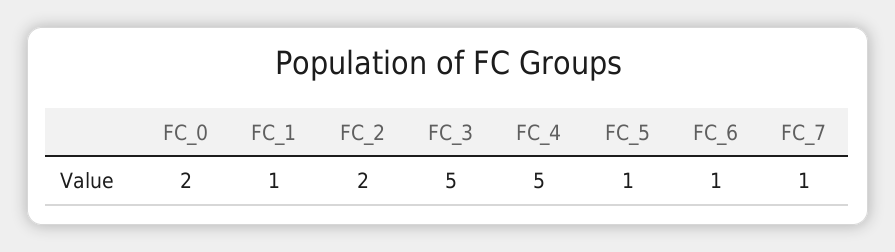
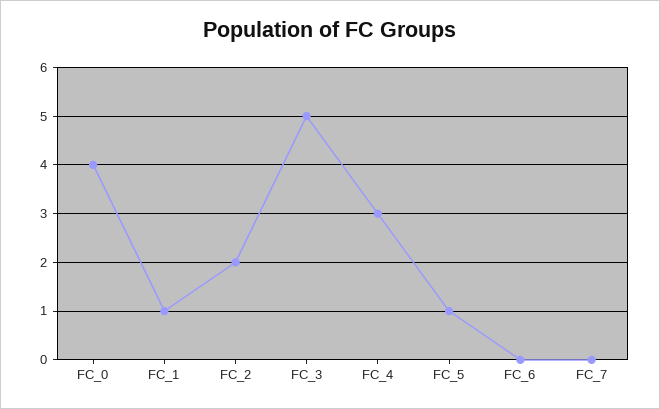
  {
-   "FC_0": 2,
+   "FC_0": 4,
    "FC_1": 1,
    "FC_2": 2,
    "FC_3": 5,
-   "FC_4": 5,
+   "FC_4": 3,
    "FC_5": 1,
-   "FC_6": 1,
+   "FC_6": 0,
-   "FC_7": 1
+   "FC_7": 0
  }

